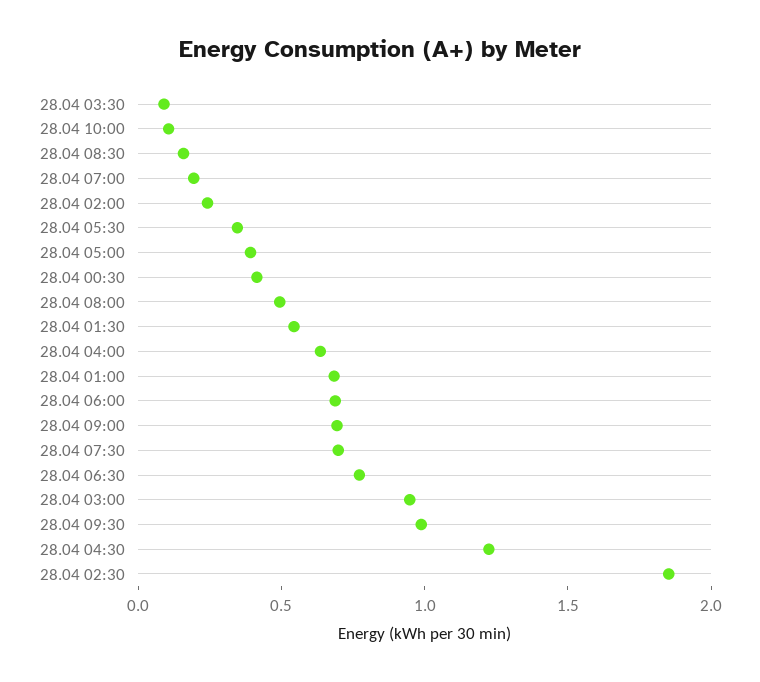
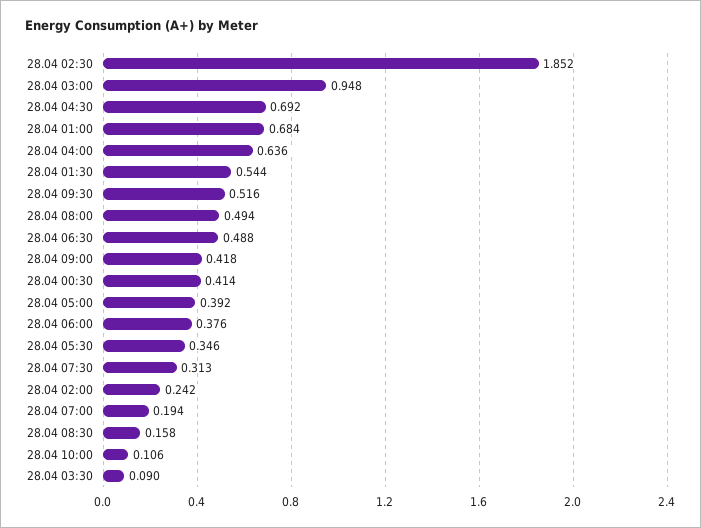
  {
    "28.04 03:30": 0.09,
    "28.04 10:00": 0.106,
    "28.04 08:30": 0.158,
    "28.04 07:00": 0.194,
    "28.04 02:00": 0.242,
    "28.04 05:30": 0.346,
    "28.04 05:00": 0.392,
    "28.04 00:30": 0.414,
    "28.04 08:00": 0.494,
    "28.04 01:30": 0.544,
    "28.04 04:00": 0.636,
    "28.04 01:00": 0.684,
-   "28.04 06:00": 0.7,
+   "28.04 06:00": 0.376,
-   "28.04 09:00": 0.7,
+   "28.04 09:00": 0.418,
-   "28.04 07:30": 0.7,
+   "28.04 07:30": 0.313,
-   "28.04 06:30": 0.8,
+   "28.04 06:30": 0.488,
    "28.04 03:00": 0.948,
-   "28.04 09:30": 1,
+   "28.04 09:30": 0.516,
-   "28.04 04:30": 1.2,
+   "28.04 04:30": 0.692,
    "28.04 02:30": 1.852
  }

